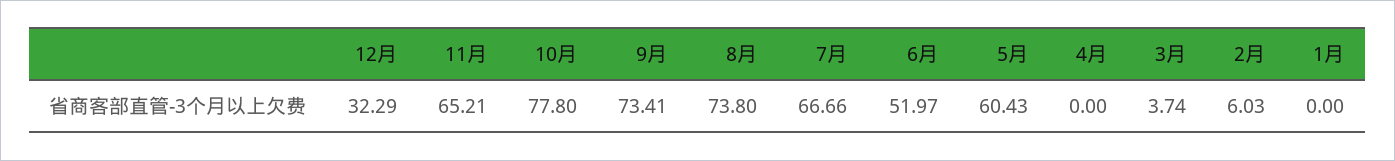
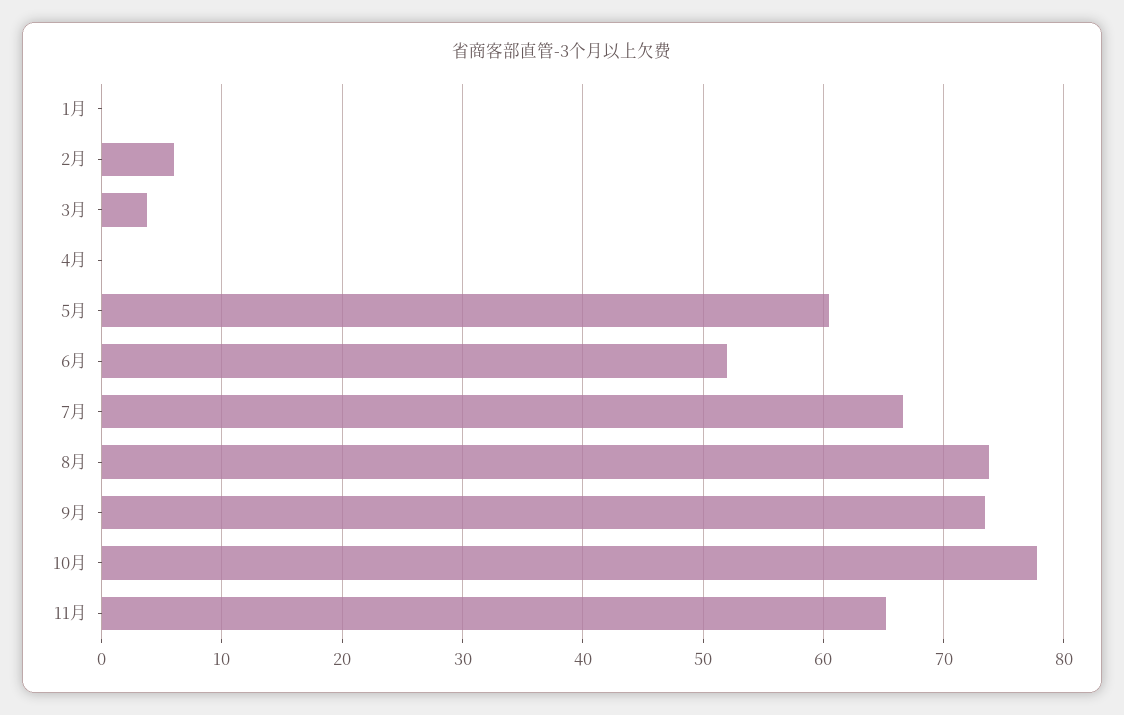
  {
-   "12月": 32.29,
    "11月": 65.21,
    "10月": 77.8,
    "9月": 73.41,
    "8月": 73.8,
    "7月": 66.66,
    "6月": 51.97,
    "5月": 60.43,
    "4月": 0,
    "3月": 3.74,
    "2月": 6.03,
    "1月": 0
  }

